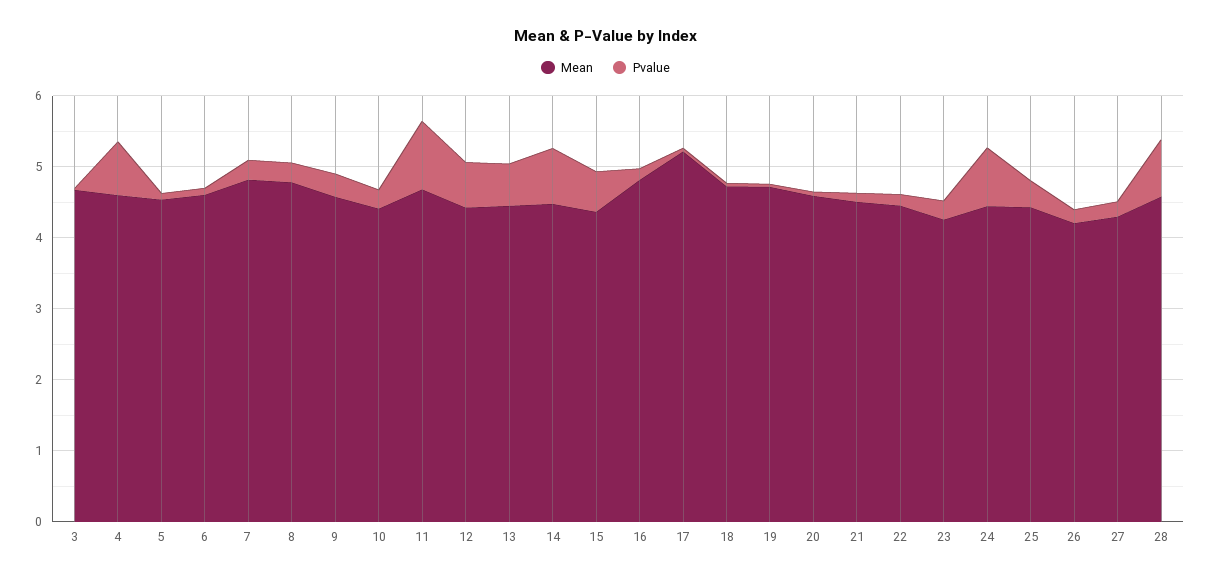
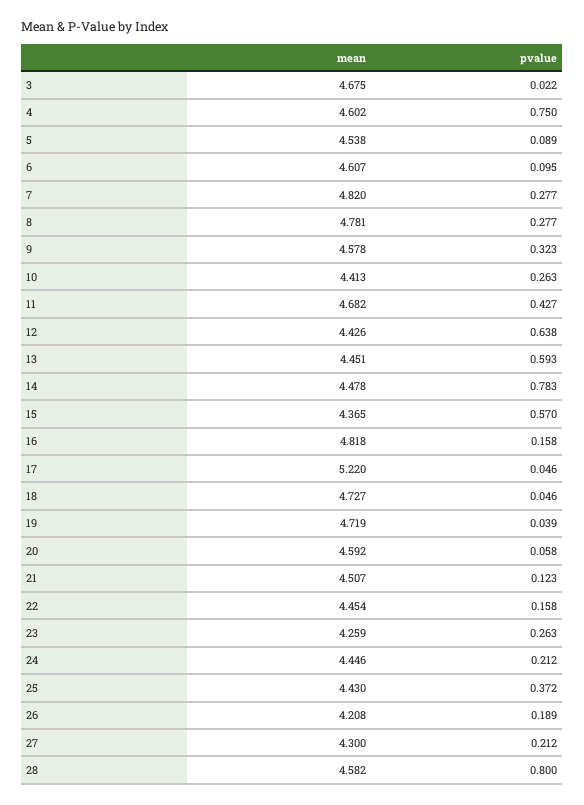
  {
    "Mean": {
      "3": 4.675,
      "4": 4.602,
      "5": 4.538,
      "6": 4.607,
      "7": 4.82,
      "8": 4.781,
      "9": 4.578,
      "10": 4.413,
      "11": 4.682,
      "12": 4.426,
      "13": 4.451,
      "14": 4.478,
      "15": 4.365,
      "16": 4.818,
      "17": 5.22,
      "18": 4.727,
      "19": 4.719,
      "20": 4.592,
      "21": 4.507,
      "22": 4.454,
      "23": 4.259,
      "24": 4.446,
      "25": 4.43,
      "26": 4.208,
      "27": 4.3,
      "28": 4.582
    },
    "Pvalue": {
      "3": 0.022,
      "4": 0.75,
      "5": 0.089,
      "6": 0.095,
      "7": 0.277,
      "8": 0.277,
      "9": 0.323,
      "10": 0.263,
-     "11": 1,
+     "11": 0.427,
      "12": 0.638,
      "13": 0.593,
      "14": 0.783,
      "15": 0.57,
      "16": 0.158,
      "17": 0.046,
      "18": 0.046,
      "19": 0.039,
      "20": 0.058,
      "21": 0.123,
      "22": 0.158,
      "23": 0.263,
-     "24": 0.8,
+     "24": 0.212,
      "25": 0.372,
      "26": 0.189,
      "27": 0.212,
      "28": 0.8
    }
  }

